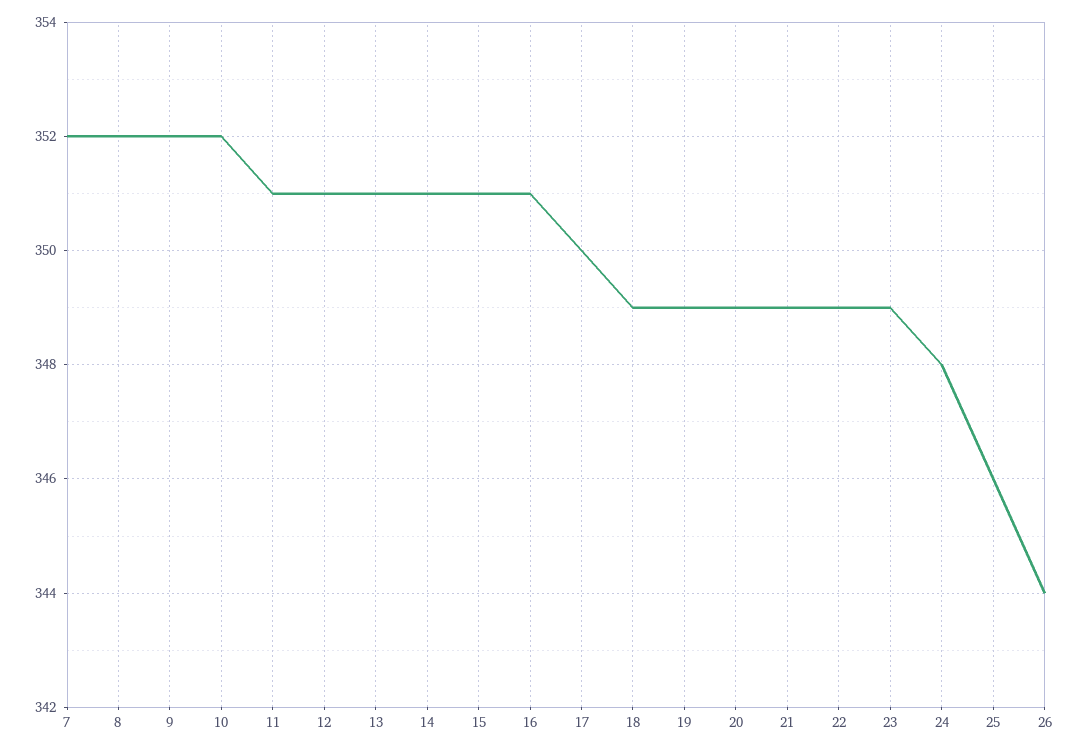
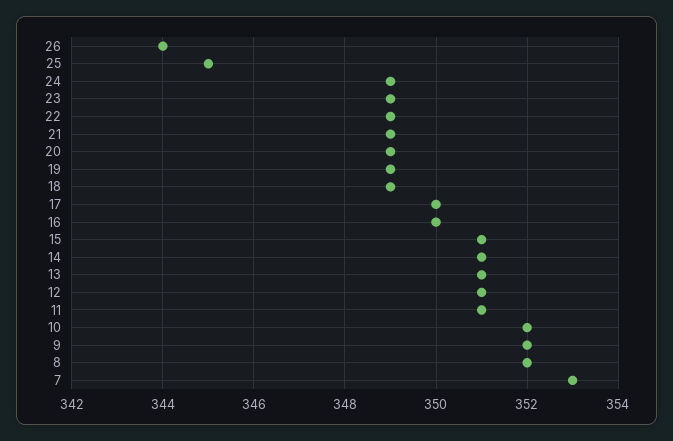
  {
-   "7": 352,
+   "7": 353,
    "8": 352,
    "9": 352,
    "10": 352,
    "11": 351,
    "12": 351,
    "13": 351,
    "14": 351,
    "15": 351,
-   "16": 351,
+   "16": 350,
    "17": 350,
    "18": 349,
    "19": 349,
    "20": 349,
    "21": 349,
    "22": 349,
    "23": 349,
-   "24": 348,
+   "24": 349,
-   "25": 346,
+   "25": 345,
    "26": 344
  }

